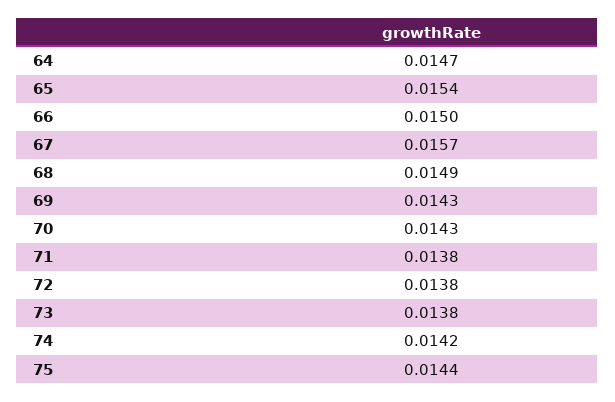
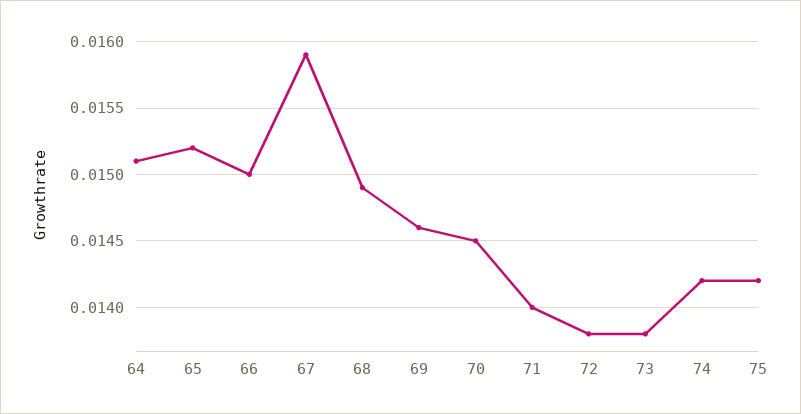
  {
-   "64": 0.0147,
+   "64": 0.0151,
-   "65": 0.0154,
+   "65": 0.0152,
    "66": 0.015,
-   "67": 0.0157,
+   "67": 0.0159,
    "68": 0.0149,
-   "69": 0.0143,
+   "69": 0.0146,
-   "70": 0.0143,
+   "70": 0.0145,
-   "71": 0.0138,
+   "71": 0.014,
    "72": 0.0138,
    "73": 0.0138,
    "74": 0.0142,
-   "75": 0.0144
+   "75": 0.0142
  }

